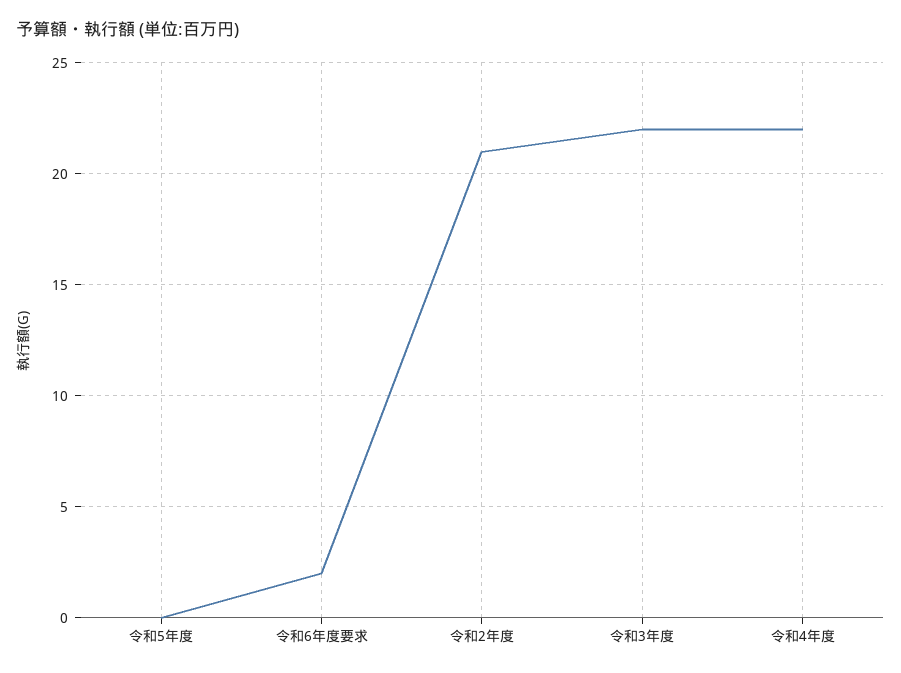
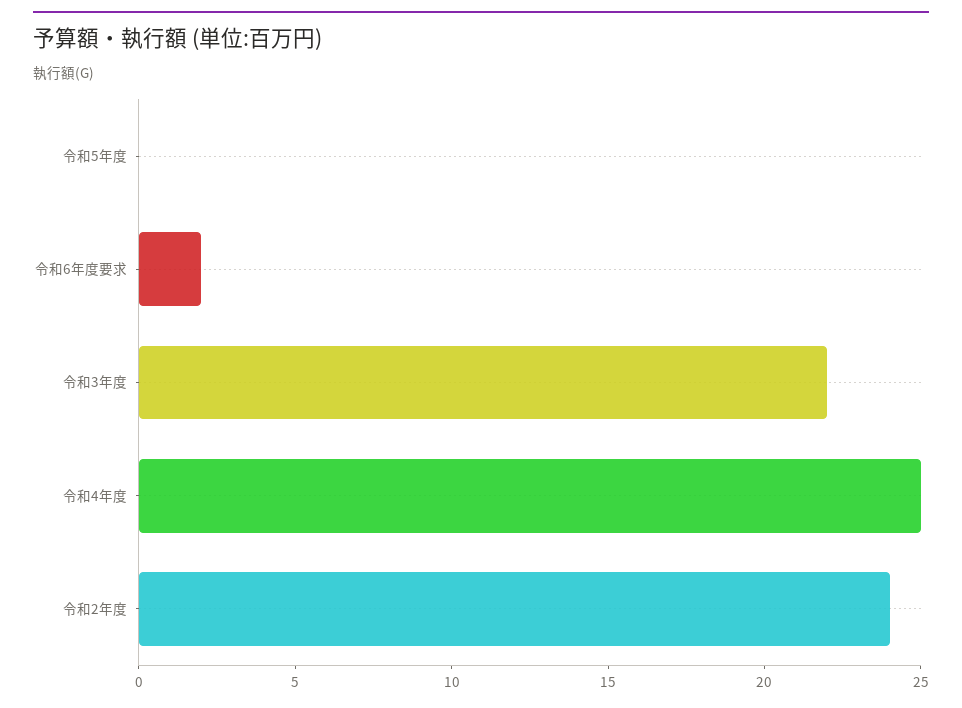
  {
    "令和5年度": 0,
    "令和6年度要求": 2,
-   "令和2年度": 21,
+   "令和2年度": 24,
    "令和3年度": 22,
-   "令和4年度": 22
+   "令和4年度": 25
  }

